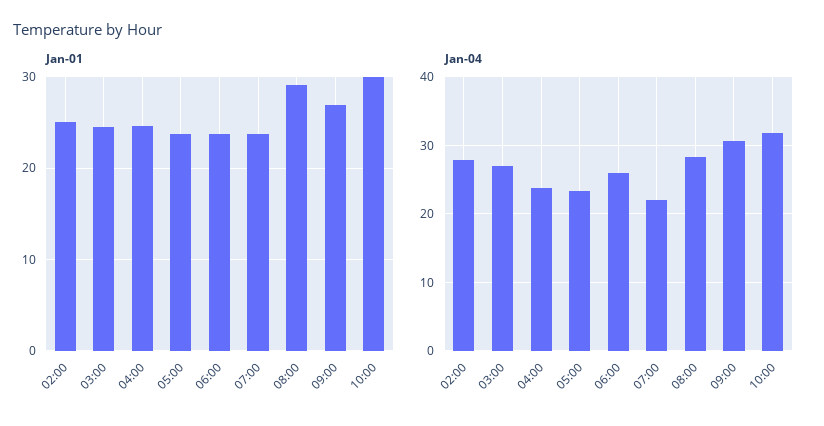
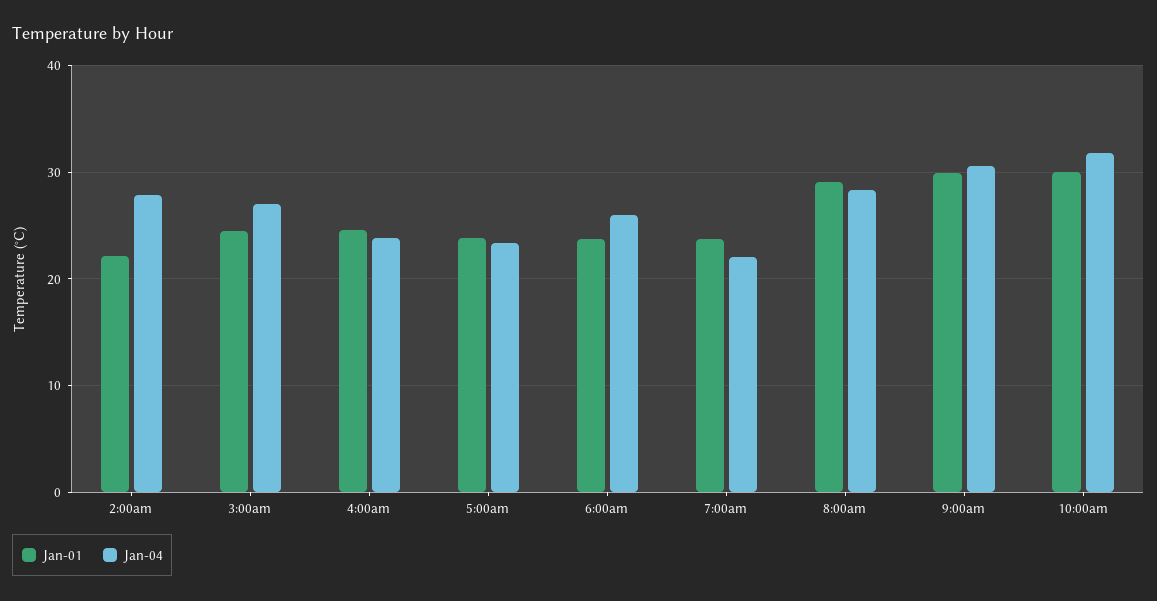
  {
    "Jan-01": {
-     "02:00": 25,
+     "02:00": 22,
      "03:00": 25,
      "04:00": 25,
      "05:00": 24,
      "06:00": 24,
      "07:00": 24,
      "08:00": 29,
-     "09:00": 27,
+     "09:00": 30,
      "10:00": 30
    },
    "Jan-04": {
      "02:00": 28,
      "03:00": 27,
      "04:00": 24,
      "05:00": 23,
      "06:00": 26,
      "07:00": 22,
      "08:00": 28,
      "09:00": 31,
      "10:00": 32
    }
  }

